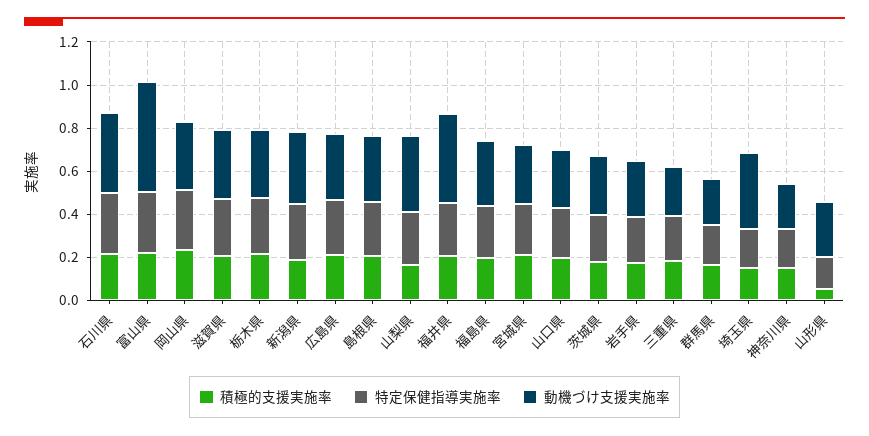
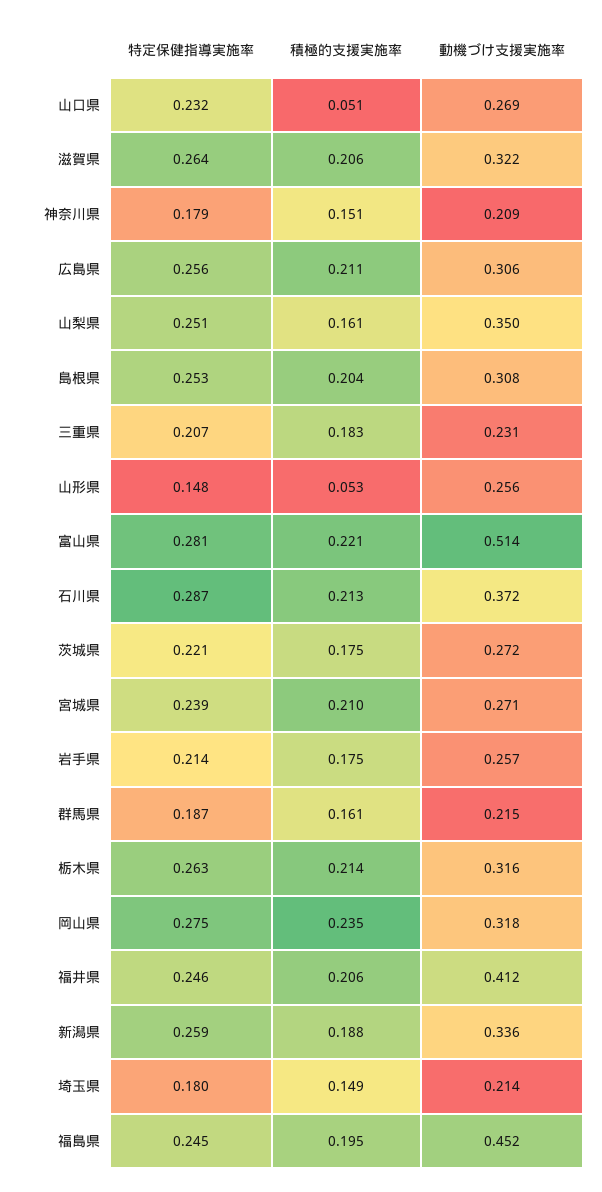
  {
    "積極的支援実施率": {
      "石川県": 0.213,
      "富山県": 0.221,
      "岡山県": 0.235,
      "滋賀県": 0.206,
      "栃木県": 0.214,
      "新潟県": 0.188,
      "広島県": 0.211,
      "島根県": 0.204,
      "山梨県": 0.161,
      "福井県": 0.206,
      "福島県": 0.195,
      "宮城県": 0.21,
-     "山口県": 0.2,
+     "山口県": 0.051,
      "茨城県": 0.175,
      "岩手県": 0.175,
      "三重県": 0.183,
      "群馬県": 0.161,
      "埼玉県": 0.149,
      "神奈川県": 0.151,
      "山形県": 0.053
    },
    "特定保健指導実施率": {
      "石川県": 0.287,
      "富山県": 0.281,
      "岡山県": 0.275,
      "滋賀県": 0.264,
      "栃木県": 0.263,
      "新潟県": 0.259,
      "広島県": 0.256,
      "島根県": 0.253,
      "山梨県": 0.251,
      "福井県": 0.246,
      "福島県": 0.245,
      "宮城県": 0.239,
      "山口県": 0.232,
      "茨城県": 0.221,
      "岩手県": 0.214,
      "三重県": 0.207,
      "群馬県": 0.187,
      "埼玉県": 0.18,
      "神奈川県": 0.179,
      "山形県": 0.148
    },
    "動機づけ支援実施率": {
      "石川県": 0.372,
      "富山県": 0.514,
      "岡山県": 0.318,
      "滋賀県": 0.322,
      "栃木県": 0.316,
      "新潟県": 0.336,
      "広島県": 0.306,
      "島根県": 0.308,
      "山梨県": 0.35,
      "福井県": 0.412,
-     "福島県": 0.3,
+     "福島県": 0.452,
      "宮城県": 0.271,
      "山口県": 0.269,
      "茨城県": 0.272,
      "岩手県": 0.257,
      "三重県": 0.231,
      "群馬県": 0.215,
-     "埼玉県": 0.35,
+     "埼玉県": 0.214,
      "神奈川県": 0.209,
      "山形県": 0.256
    }
  }

